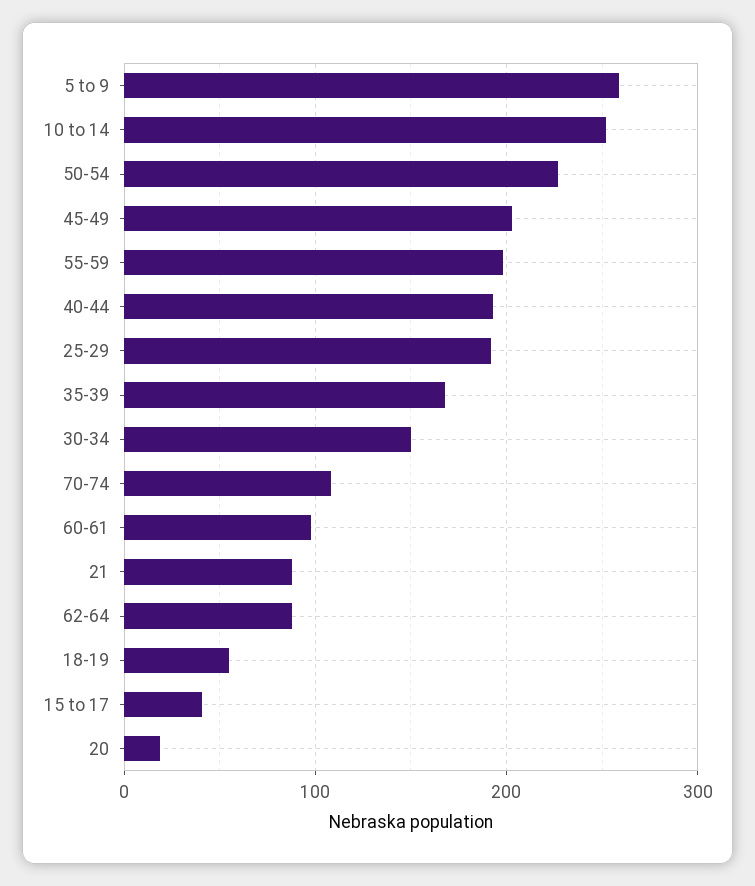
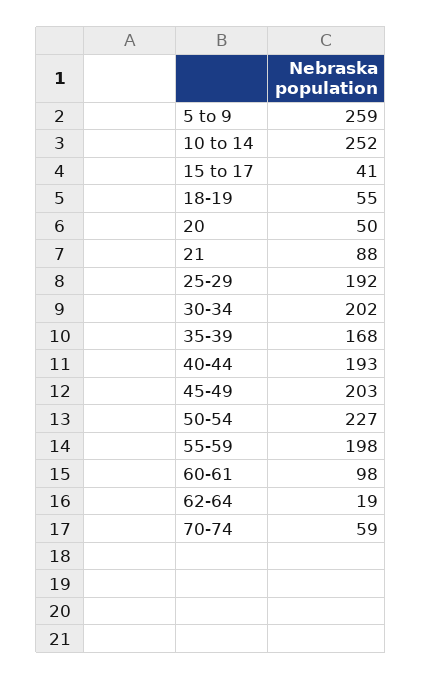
  {
    "5 to 9": 259,
    "10 to 14": 252,
    "50-54": 227,
    "45-49": 203,
    "55-59": 198,
    "40-44": 193,
    "25-29": 192,
    "35-39": 168,
-   "30-34": 150,
+   "30-34": 202,
-   "70-74": 110,
+   "70-74": 59,
    "60-61": 98,
    "21": 88,
-   "62-64": 90,
+   "62-64": 19,
    "18-19": 55,
    "15 to 17": 41,
-   "20": 20
+   "20": 50
  }

